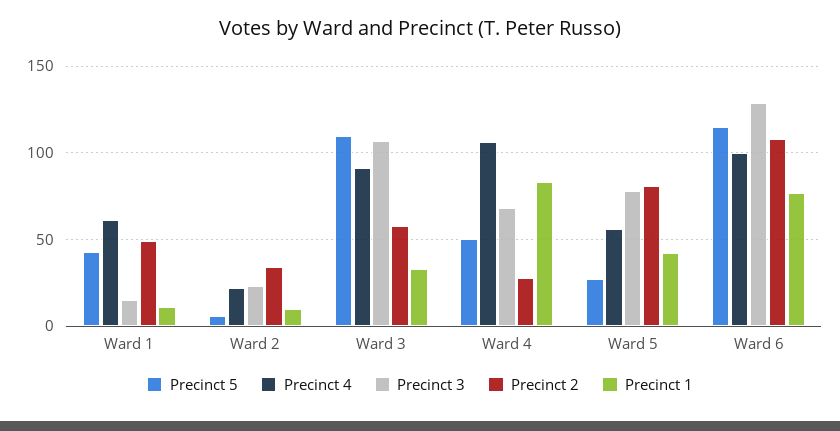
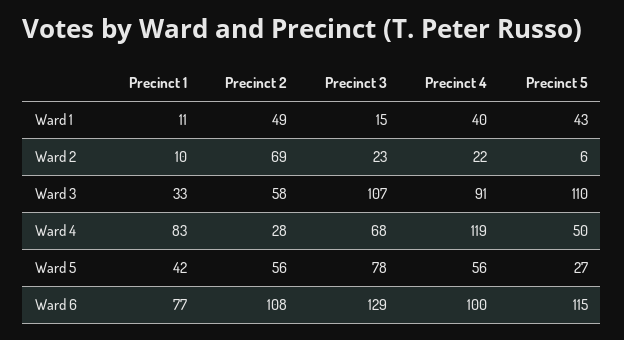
  {
    "Precinct 5": {
      "Ward 1": 43,
      "Ward 2": 6,
      "Ward 3": 110,
      "Ward 4": 50,
      "Ward 5": 27,
      "Ward 6": 115
    },
    "Precinct 4": {
-     "Ward 1": 60,
+     "Ward 1": 40,
      "Ward 2": 22,
      "Ward 3": 91,
-     "Ward 4": 105,
+     "Ward 4": 119,
      "Ward 5": 56,
      "Ward 6": 100
    },
    "Precinct 3": {
      "Ward 1": 15,
      "Ward 2": 23,
      "Ward 3": 107,
      "Ward 4": 68,
      "Ward 5": 78,
      "Ward 6": 129
    },
    "Precinct 2": {
      "Ward 1": 49,
-     "Ward 2": 35,
+     "Ward 2": 69,
      "Ward 3": 58,
      "Ward 4": 28,
-     "Ward 5": 80,
+     "Ward 5": 56,
      "Ward 6": 108
    },
    "Precinct 1": {
      "Ward 1": 11,
      "Ward 2": 10,
      "Ward 3": 33,
      "Ward 4": 83,
      "Ward 5": 42,
      "Ward 6": 77
    }
  }

